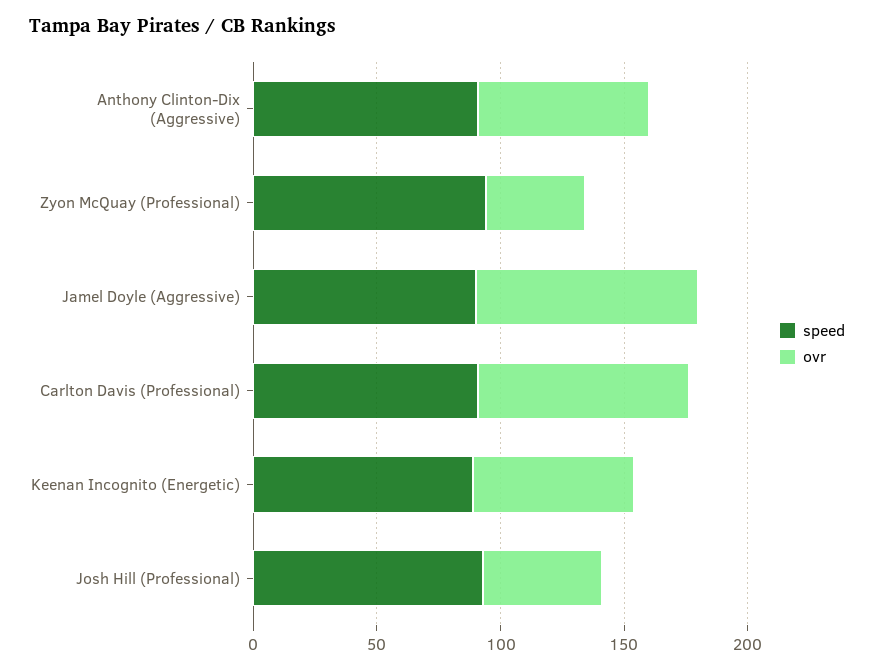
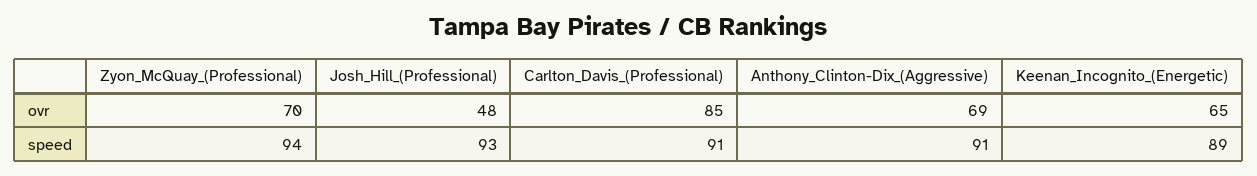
  {
    "speed": {
      "Anthony Clinton-Dix (Aggressive)": 91,
      "Zyon McQuay (Professional)": 94,
-     "Jamel Doyle (Aggressive)": 90,
      "Carlton Davis (Professional)": 91,
      "Keenan Incognito (Energetic)": 89,
      "Josh Hill (Professional)": 93
    },
    "ovr": {
      "Anthony Clinton-Dix (Aggressive)": 69,
-     "Zyon McQuay (Professional)": 40,
+     "Zyon McQuay (Professional)": 70,
-     "Jamel Doyle (Aggressive)": 90,
      "Carlton Davis (Professional)": 85,
      "Keenan Incognito (Energetic)": 65,
      "Josh Hill (Professional)": 48
    }
  }

